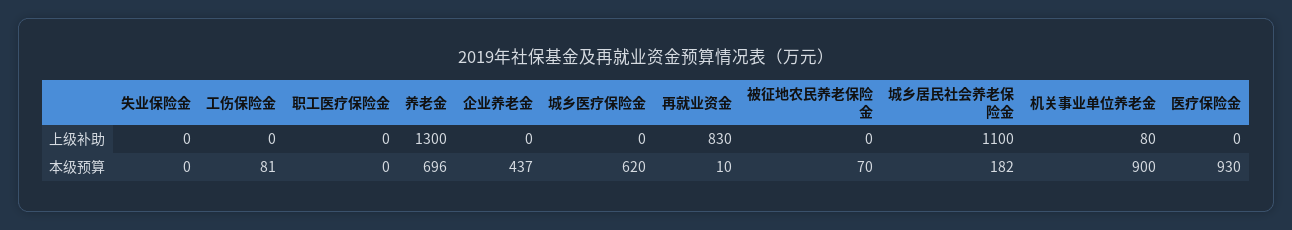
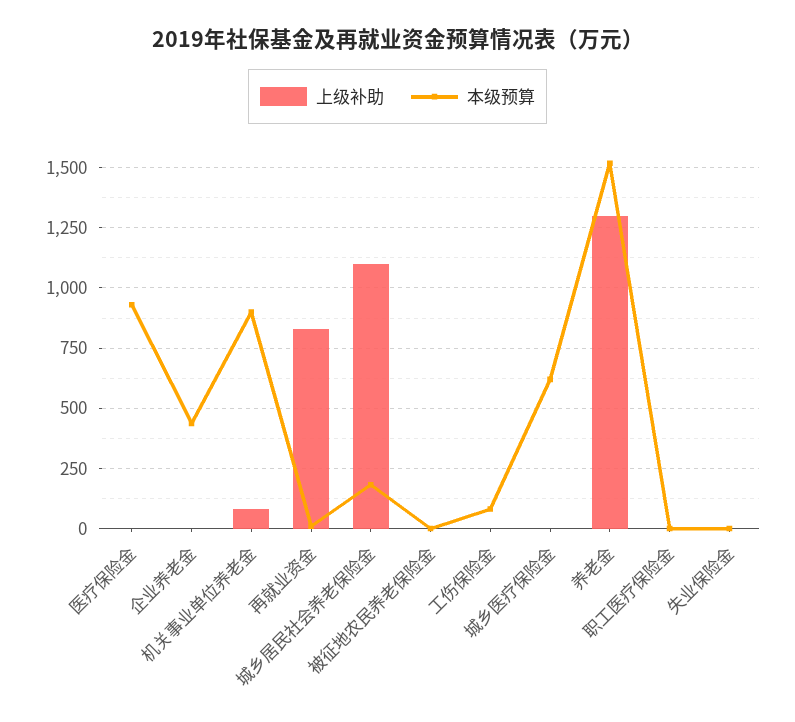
  {
    "上级补助": {
      "失业保险金": 0,
      "工伤保险金": 0,
      "职工医疗保险金": 0,
      "养老金": 1300,
      "企业养老金": 0,
      "城乡医疗保险金": 0,
      "再就业资金": 830,
      "被征地农民养老保险金": 0,
      "城乡居民社会养老保险金": 1100,
      "机关事业单位养老金": 80,
      "医疗保险金": 0
    },
    "本级预算": {
      "失业保险金": 0,
      "工伤保险金": 81,
      "职工医疗保险金": 0,
-     "养老金": 696,
+     "养老金": 1525,
      "企业养老金": 437,
      "城乡医疗保险金": 620,
      "再就业资金": 10,
-     "被征地农民养老保险金": 70,
+     "被征地农民养老保险金": 0,
      "城乡居民社会养老保险金": 182,
      "机关事业单位养老金": 900,
      "医疗保险金": 930
    }
  }

